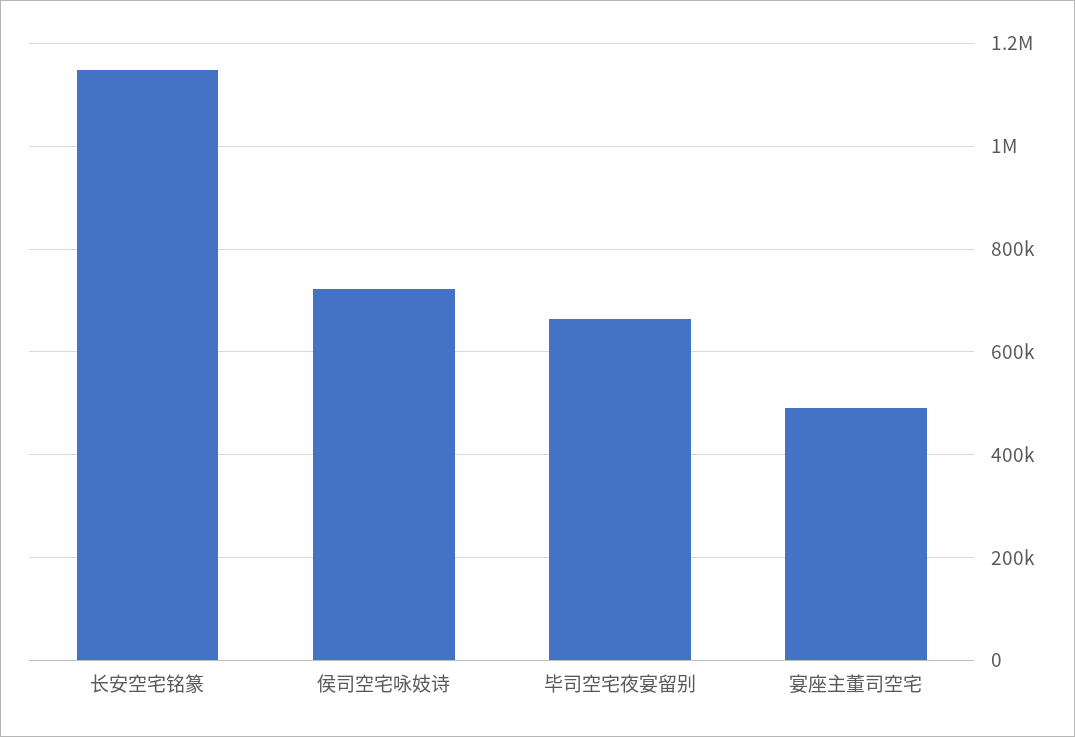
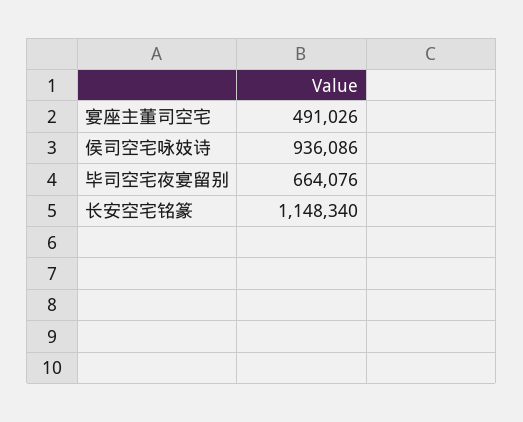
  {
    "长安空宅铭篆": 1148340,
-   "侯司空宅咏妓诗": 720000,
+   "侯司空宅咏妓诗": 936086,
    "毕司空宅夜宴留别": 664076,
    "宴座主董司空宅": 491026
  }

